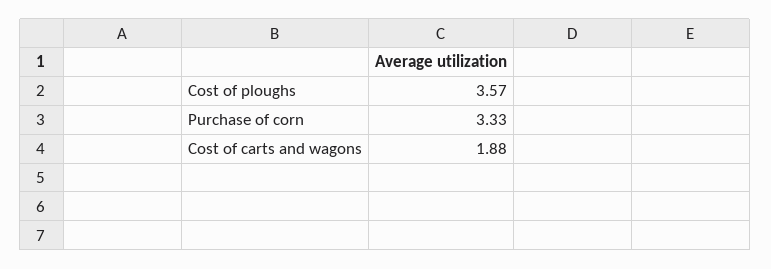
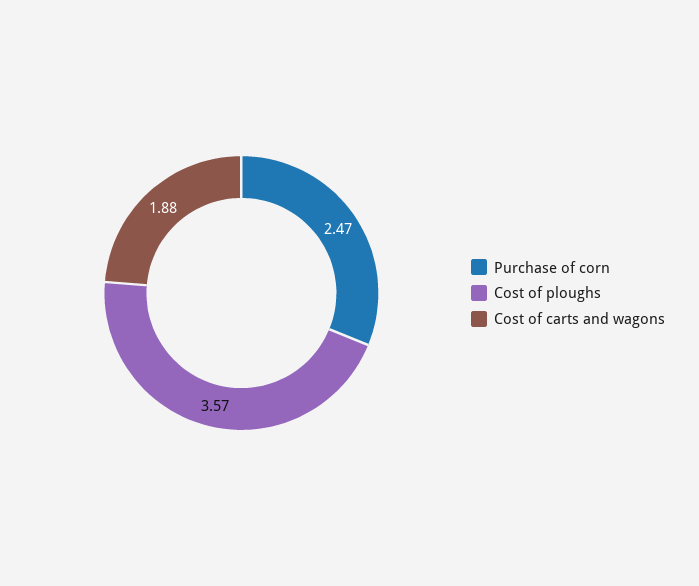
  {
    "Cost of ploughs": 3.57,
-   "Purchase of corn": 3.33,
+   "Purchase of corn": 2.47,
    "Cost of carts and wagons": 1.88
  }

